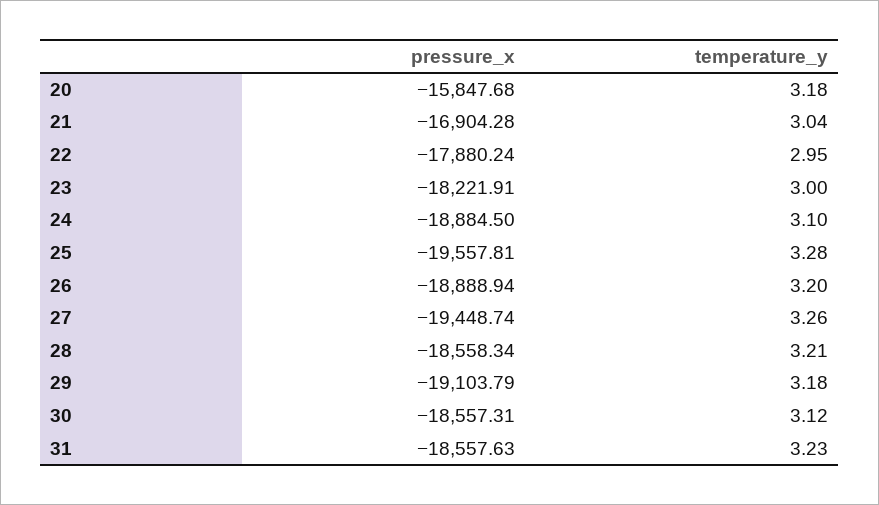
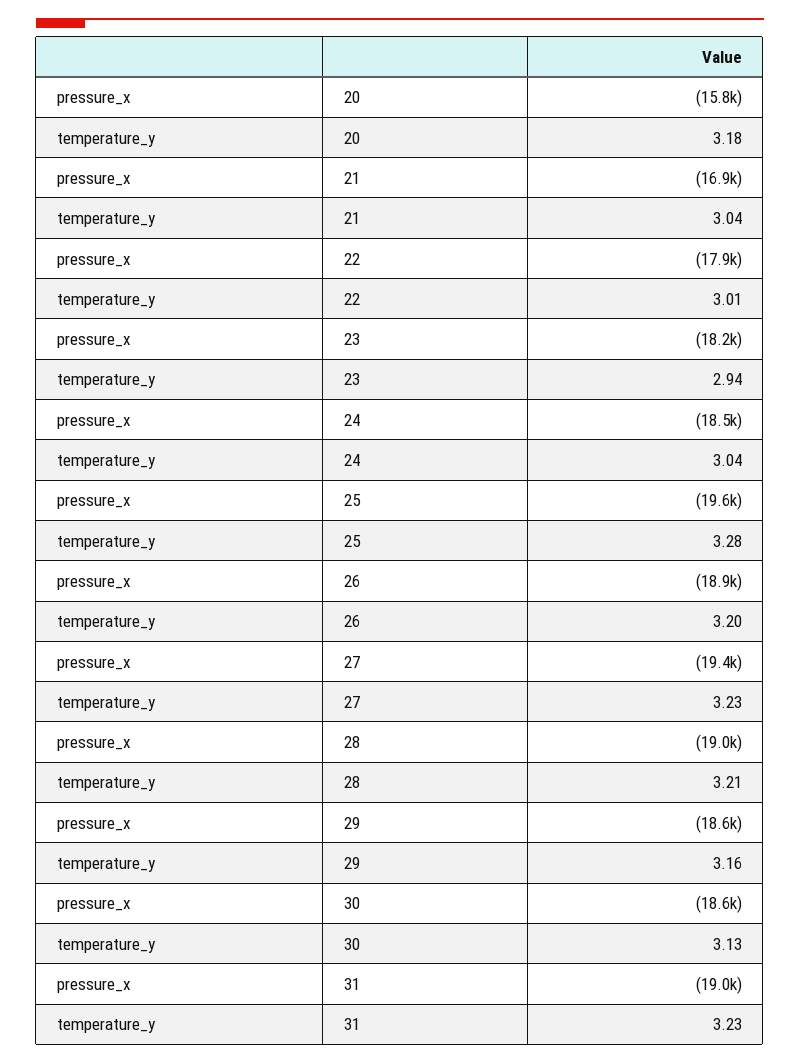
  {
    "pressure_x": {
      "20": -15847.68,
      "21": -16904.28,
      "22": -17880.24,
      "23": -18221.91,
-     "24": -18884.5,
+     "24": -18500,
      "25": -19557.81,
      "26": -18888.94,
      "27": -19448.74,
-     "28": -18558.34,
+     "28": -19000,
-     "29": -19103.79,
+     "29": -18600,
      "30": -18557.31,
-     "31": -18557.63
+     "31": -19000
    },
    "temperature_y": {
      "20": 3.18,
      "21": 3.04,
-     "22": 2.95,
+     "22": 3.01,
-     "23": 3,
+     "23": 2.94,
-     "24": 3.1,
+     "24": 3.04,
      "25": 3.28,
      "26": 3.2,
-     "27": 3.26,
+     "27": 3.23,
      "28": 3.21,
-     "29": 3.18,
+     "29": 3.16,
-     "30": 3.12,
+     "30": 3.13,
      "31": 3.23
    }
  }

